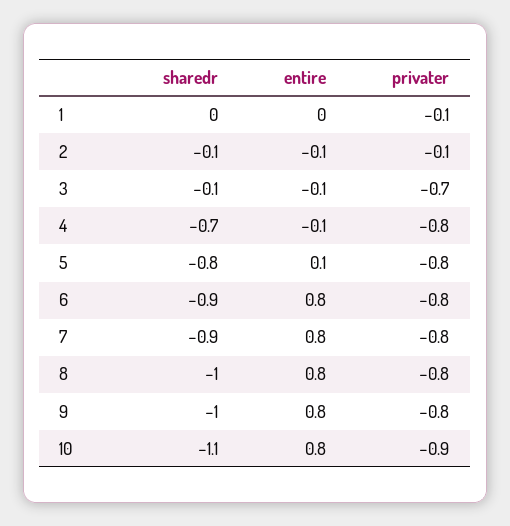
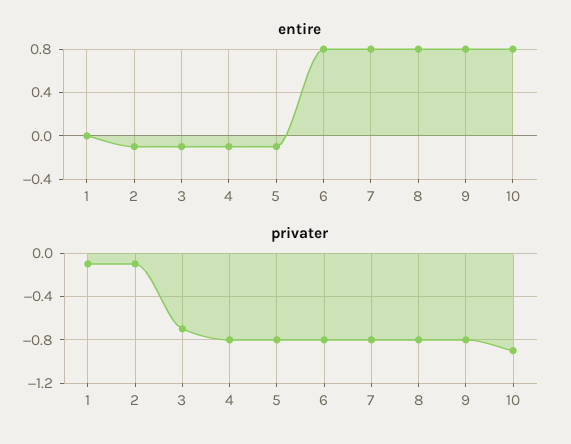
  {
-   "sharedr": {
-     "1": 0,
-     "2": -0.1,
-     "3": -0.1,
-     "4": -0.7,
-     "5": -0.8,
-     "6": -0.9,
-     "7": -0.9,
-     "8": -1,
-     "9": -1,
-     "10": -1.1
-   },
    "entire": {
      "1": 0,
      "2": -0.1,
      "3": -0.1,
      "4": -0.1,
-     "5": 0.1,
+     "5": -0.1,
      "6": 0.8,
      "7": 0.8,
      "8": 0.8,
      "9": 0.8,
      "10": 0.8
    },
    "privater": {
      "1": -0.1,
      "2": -0.1,
      "3": -0.7,
      "4": -0.8,
      "5": -0.8,
      "6": -0.8,
      "7": -0.8,
      "8": -0.8,
      "9": -0.8,
      "10": -0.9
    }
  }

